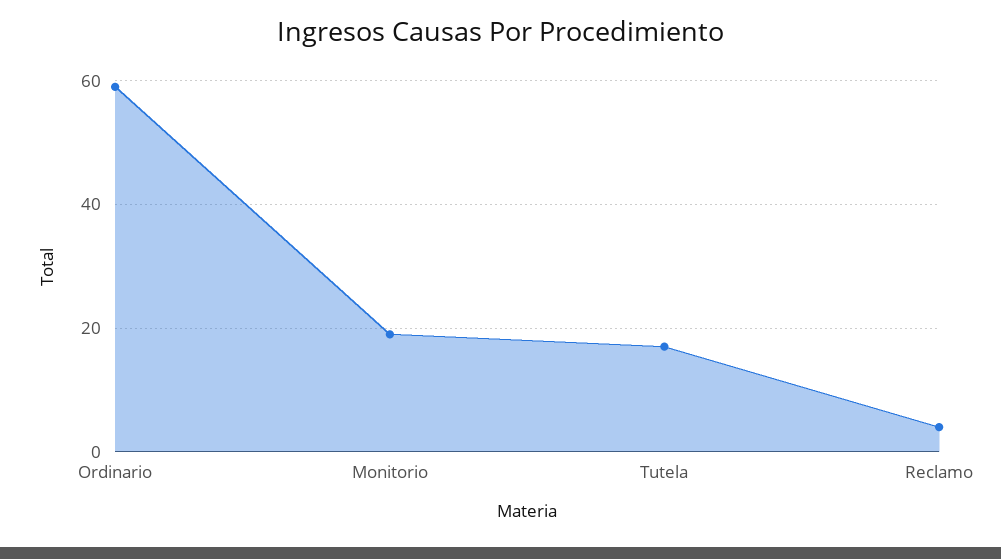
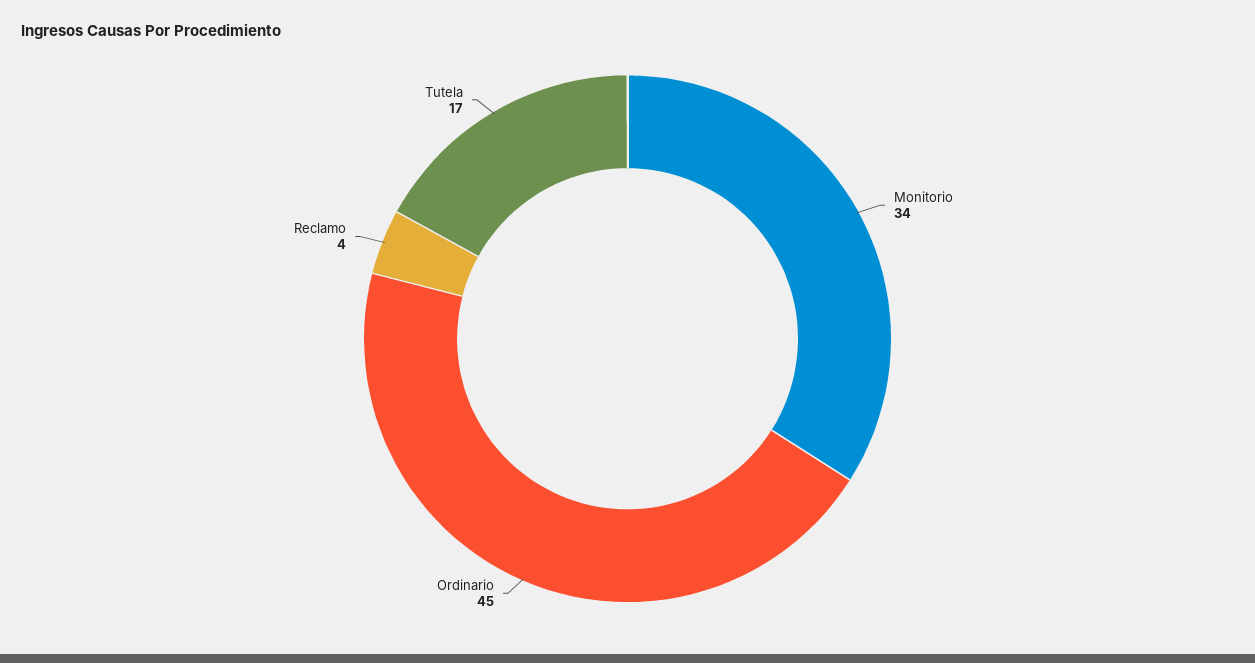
  {
-   "Ordinario": 60,
+   "Ordinario": 45,
-   "Monitorio": 20,
+   "Monitorio": 34,
    "Tutela": 17,
    "Reclamo": 4
  }

